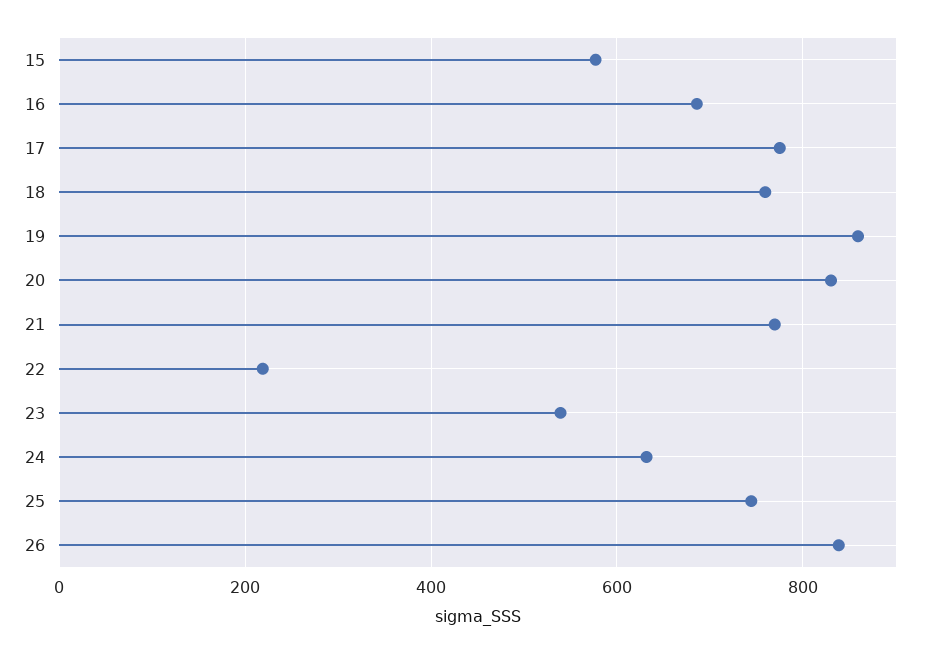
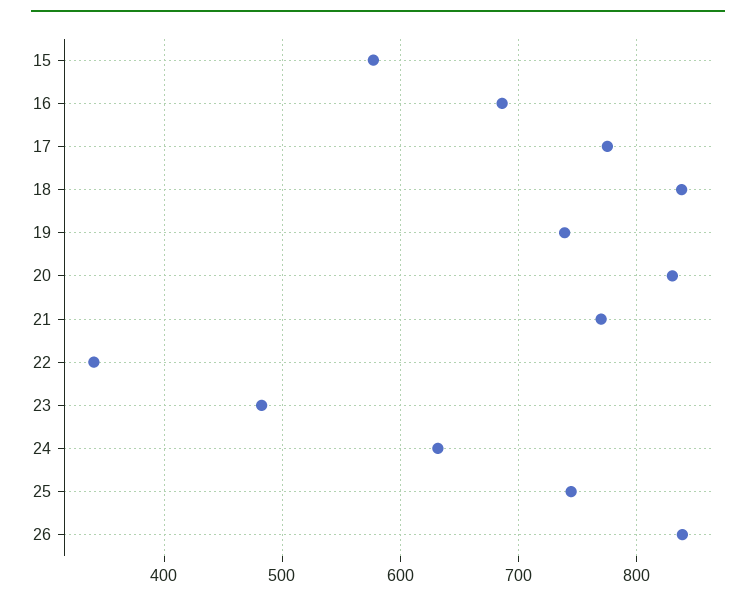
  {
    "15": 580,
    "16": 690,
    "17": 780,
-   "18": 760,
+   "18": 840,
-   "19": 860,
+   "19": 740,
    "20": 830,
    "21": 770,
-   "22": 220,
+   "22": 340,
-   "23": 540,
+   "23": 480,
    "24": 630,
    "25": 740,
    "26": 840
  }

